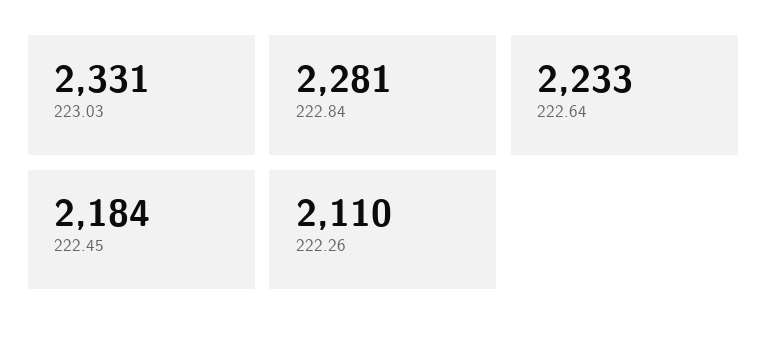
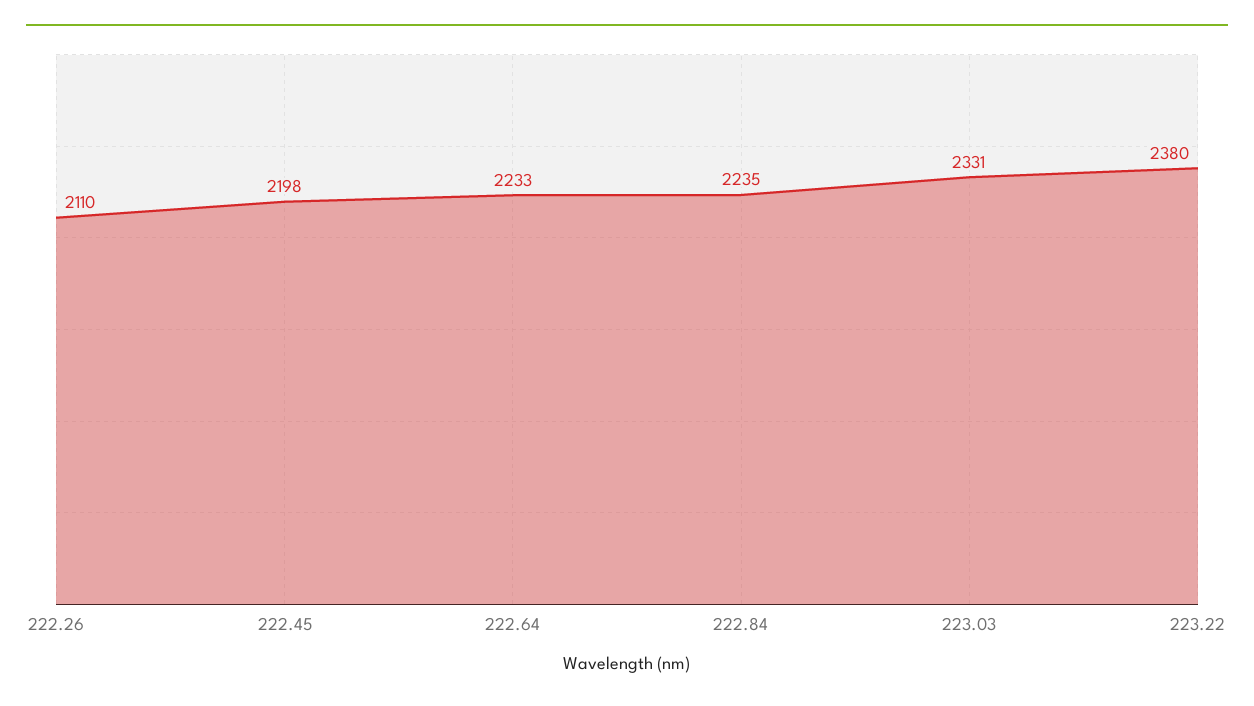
  {
    "223.03": 2331,
-   "222.84": 2281,
+   "222.84": 2235,
    "222.64": 2233,
-   "222.45": 2184,
+   "222.45": 2198,
-   "222.26": 2110
+   "222.26": 2110,
+   "223.22": 2380
  }

